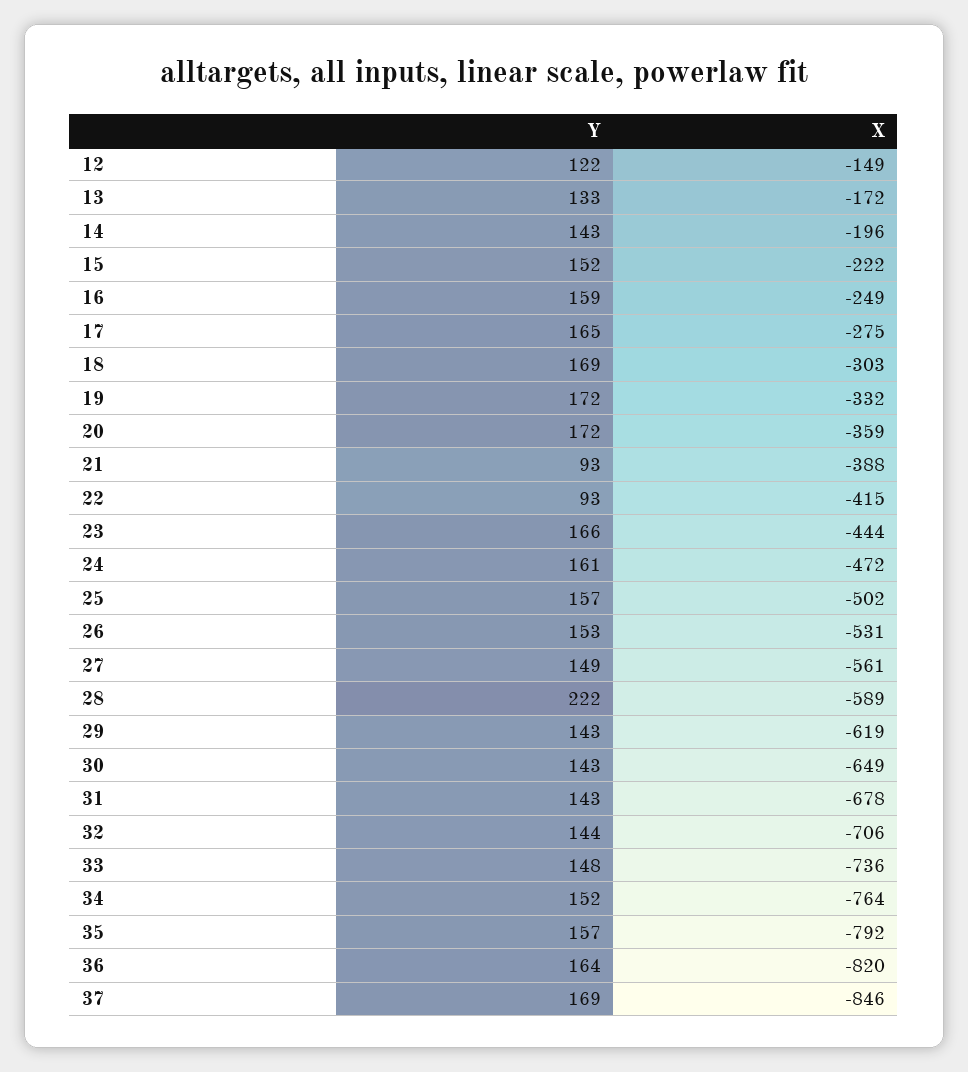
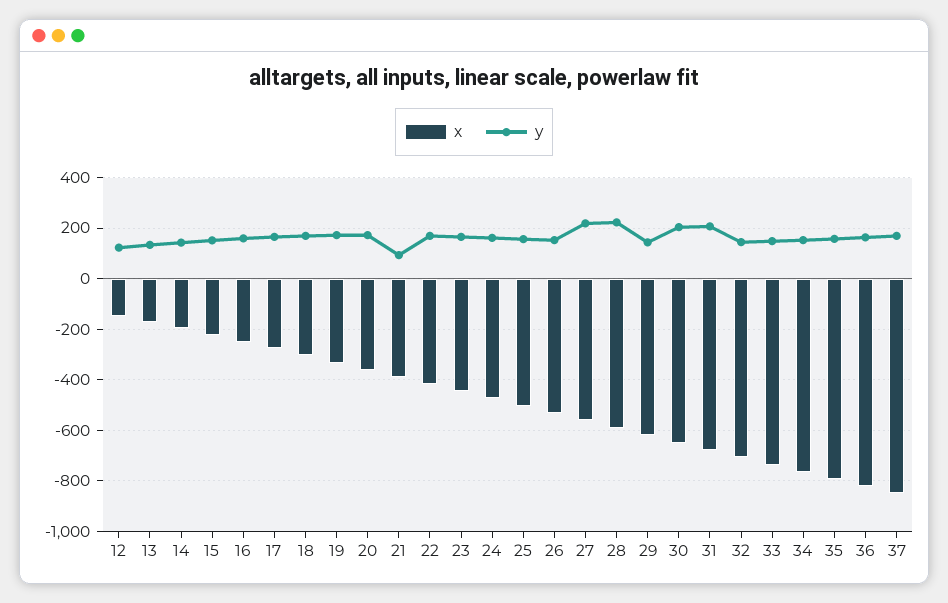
  {
    "Y": {
      "12": 122,
      "13": 133,
      "14": 143,
      "15": 152,
      "16": 159,
      "17": 165,
      "18": 169,
      "19": 172,
      "20": 172,
      "21": 93,
-     "22": 93,
+     "22": 175,
      "23": 166,
      "24": 161,
      "25": 157,
      "26": 153,
-     "27": 149,
+     "27": 225,
      "28": 222,
      "29": 143,
-     "30": 143,
+     "30": 200,
-     "31": 143,
+     "31": 200,
      "32": 144,
      "33": 148,
      "34": 152,
      "35": 157,
      "36": 164,
      "37": 169
    },
    "X": {
      "12": -149,
      "13": -172,
      "14": -196,
      "15": -222,
      "16": -249,
      "17": -275,
      "18": -303,
      "19": -332,
      "20": -359,
      "21": -388,
      "22": -415,
      "23": -444,
      "24": -472,
      "25": -502,
      "26": -531,
      "27": -561,
      "28": -589,
      "29": -619,
      "30": -649,
      "31": -678,
      "32": -706,
      "33": -736,
      "34": -764,
      "35": -792,
      "36": -820,
      "37": -846
    }
  }

